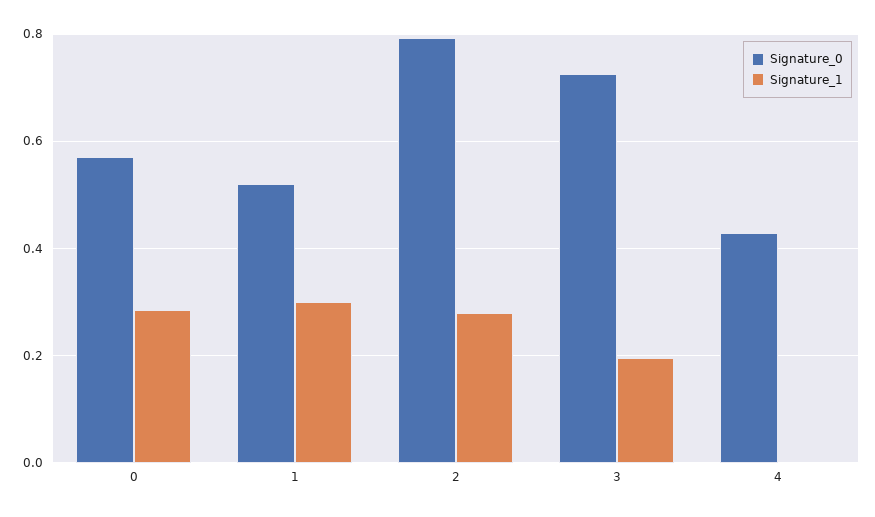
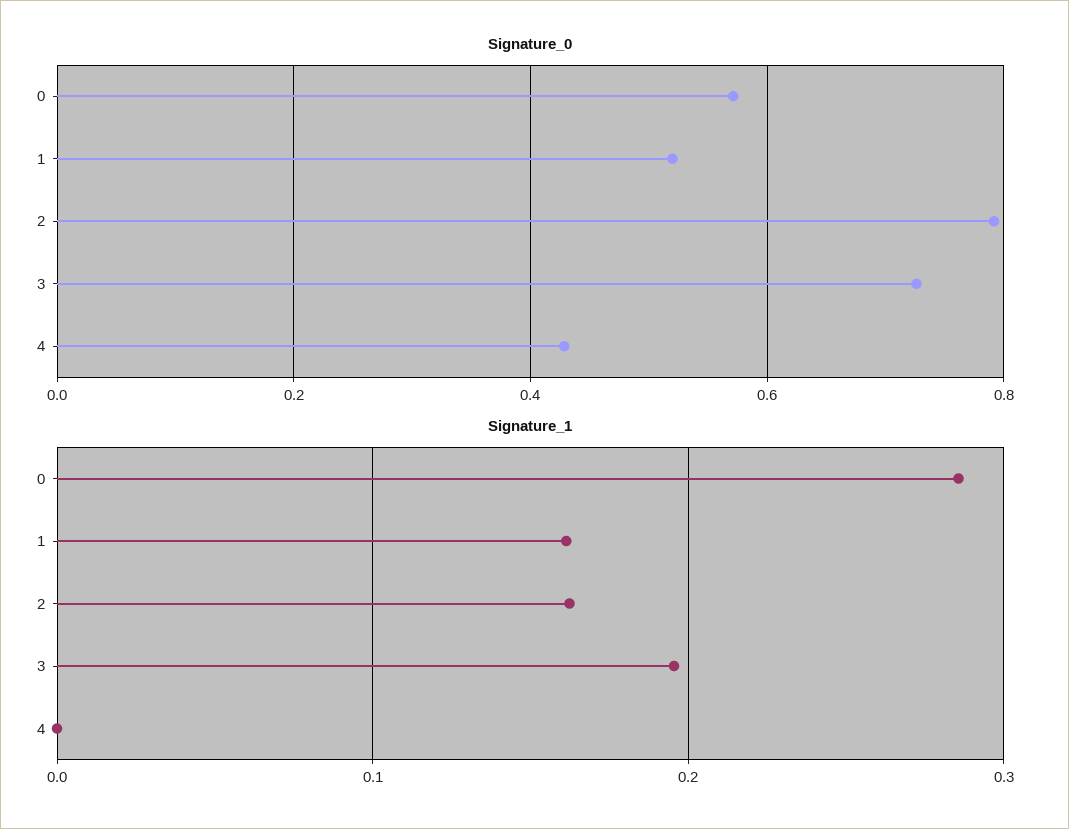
  {
    "Signature_0": {
      "0": 0.58,
      "1": 0.52,
      "2": 0.8,
      "3": 0.72,
      "4": 0.42
    },
    "Signature_1": {
      "0": 0.29,
-     "1": 0.3,
+     "1": 0.16,
-     "2": 0.28,
+     "2": 0.16,
      "3": 0.2,
      "4": 0
    }
  }

